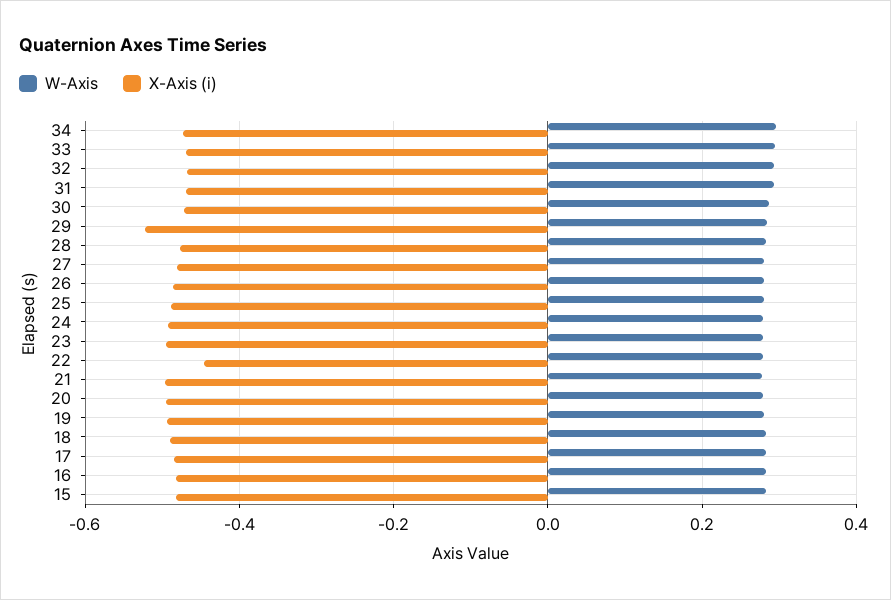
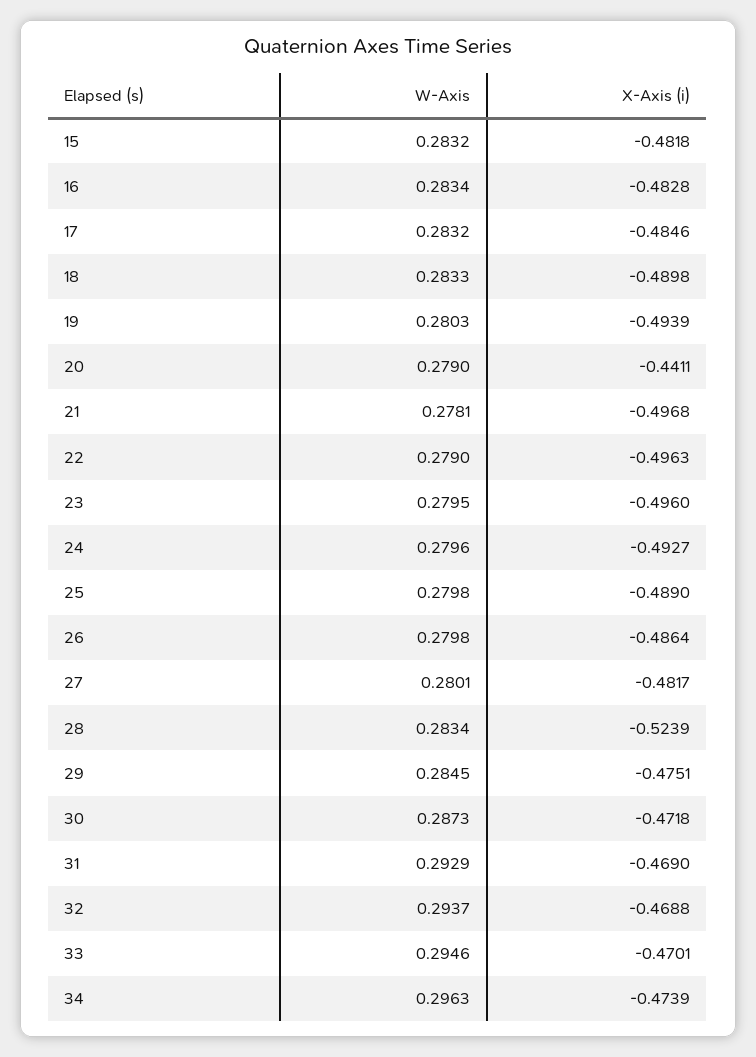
  {
    "W-Axis": {
      "34": 0.2963,
      "33": 0.2946,
      "32": 0.2937,
      "31": 0.2929,
      "30": 0.2873,
      "29": 0.2845,
      "28": 0.2834,
      "27": 0.2801,
      "26": 0.2798,
      "25": 0.2798,
      "24": 0.2796,
      "23": 0.2795,
      "22": 0.279,
      "21": 0.2781,
      "20": 0.279,
      "19": 0.2803,
      "18": 0.2833,
      "17": 0.2832,
      "16": 0.2834,
      "15": 0.2832
    },
    "X-Axis (i)": {
      "34": -0.4739,
      "33": -0.4701,
      "32": -0.4688,
      "31": -0.469,
      "30": -0.4718,
-     "29": -0.52,
+     "29": -0.4751,
-     "28": -0.48,
+     "28": -0.5239,
      "27": -0.4817,
      "26": -0.4864,
      "25": -0.489,
      "24": -0.4927,
      "23": -0.496,
-     "22": -0.44,
+     "22": -0.4963,
      "21": -0.4968,
-     "20": -0.5,
+     "20": -0.4411,
      "19": -0.4939,
      "18": -0.4898,
      "17": -0.4846,
      "16": -0.4828,
      "15": -0.4818
    }
  }

